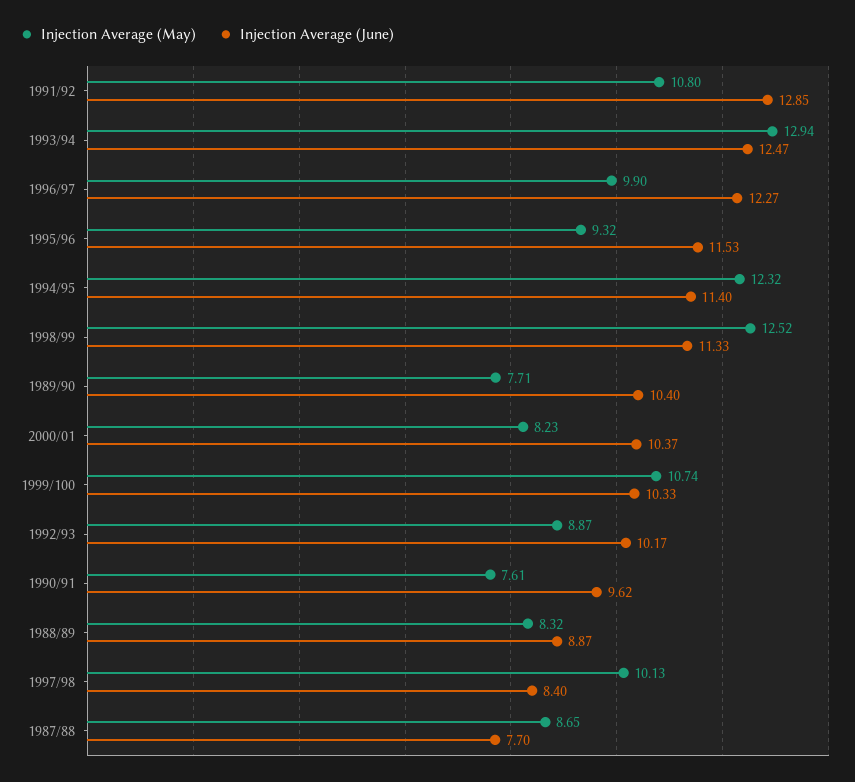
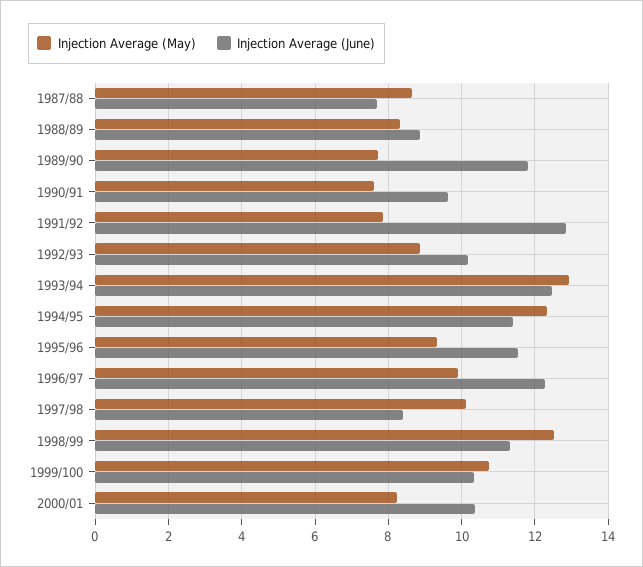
  {
    "Injection Average (May)": {
-     "1991/92": 10.8,
+     "1991/92": 7.8,
      "1993/94": 12.94,
      "1996/97": 9.9,
      "1995/96": 9.32,
      "1994/95": 12.32,
      "1998/99": 12.52,
      "1989/90": 7.71,
      "2000/01": 8.23,
      "1999/100": 10.74,
      "1992/93": 8.87,
      "1990/91": 7.61,
      "1988/89": 8.32,
      "1997/98": 10.13,
      "1987/88": 8.65
    },
    "Injection Average (June)": {
      "1991/92": 12.85,
      "1993/94": 12.47,
      "1996/97": 12.27,
      "1995/96": 11.53,
      "1994/95": 11.4,
      "1998/99": 11.33,
-     "1989/90": 10.4,
+     "1989/90": 11.8,
      "2000/01": 10.37,
      "1999/100": 10.33,
      "1992/93": 10.17,
      "1990/91": 9.62,
      "1988/89": 8.87,
      "1997/98": 8.4,
      "1987/88": 7.7
    }
  }

